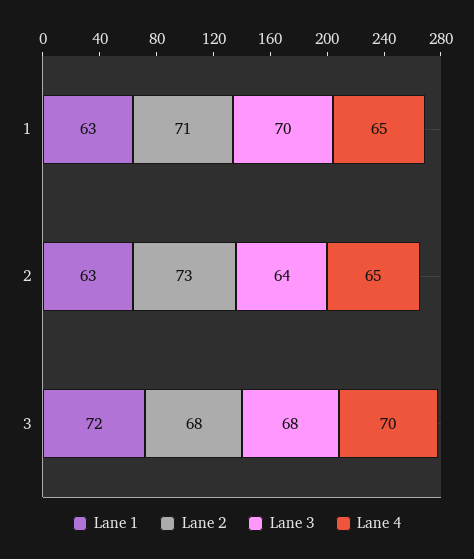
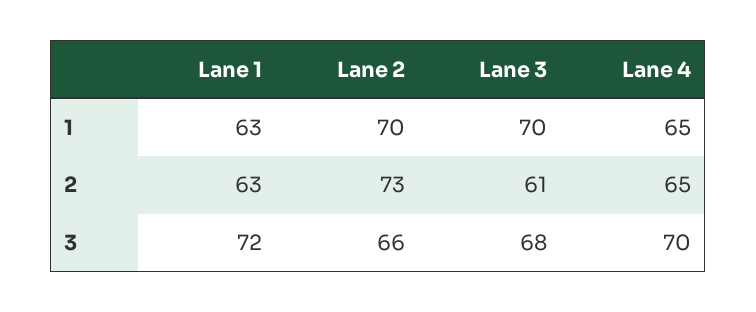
  {
    "Lane 1": {
      "1": 63,
      "2": 63,
      "3": 72
    },
    "Lane 2": {
-     "1": 71,
+     "1": 70,
      "2": 73,
-     "3": 68
+     "3": 66
    },
    "Lane 3": {
      "1": 70,
-     "2": 64,
+     "2": 61,
      "3": 68
    },
    "Lane 4": {
      "1": 65,
      "2": 65,
      "3": 70
    }
  }

